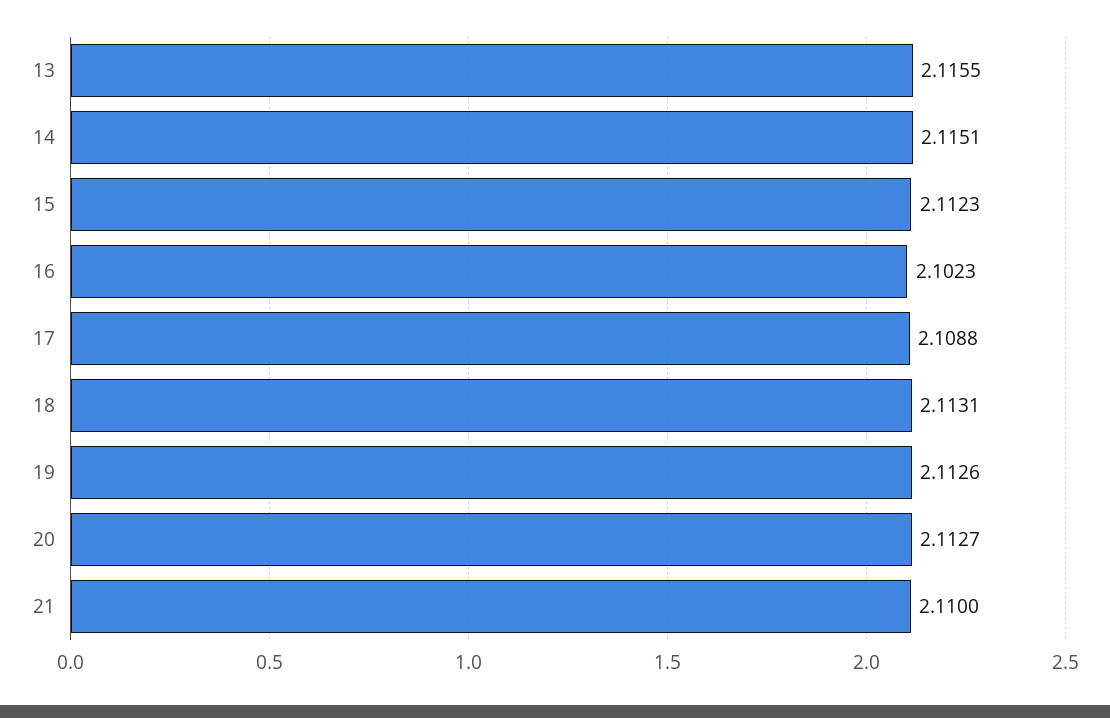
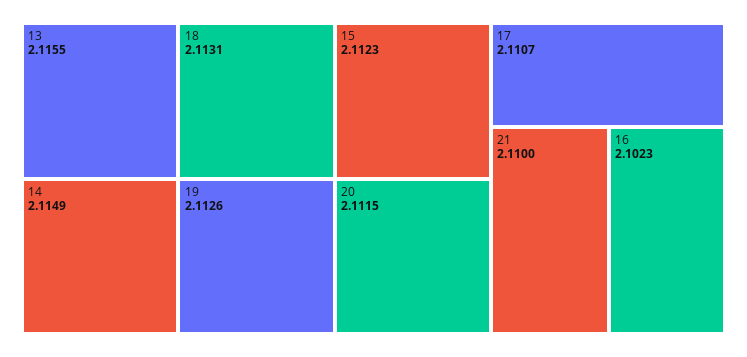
  {
    "13": 2.1155,
-   "14": 2.1151,
+   "14": 2.1149,
    "15": 2.1123,
    "16": 2.1023,
-   "17": 2.1088,
+   "17": 2.1107,
    "18": 2.1131,
    "19": 2.1126,
-   "20": 2.1127,
+   "20": 2.1115,
    "21": 2.11
  }

